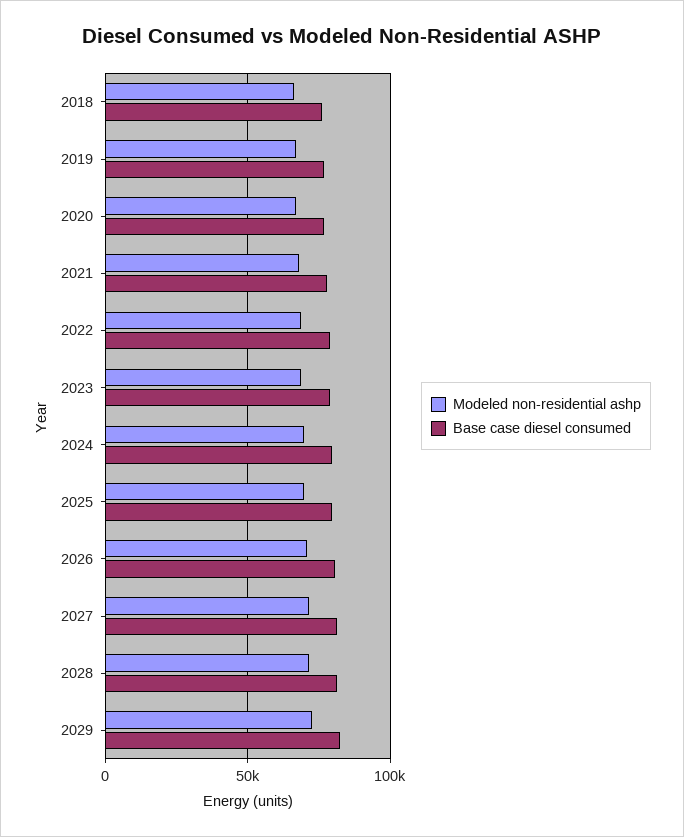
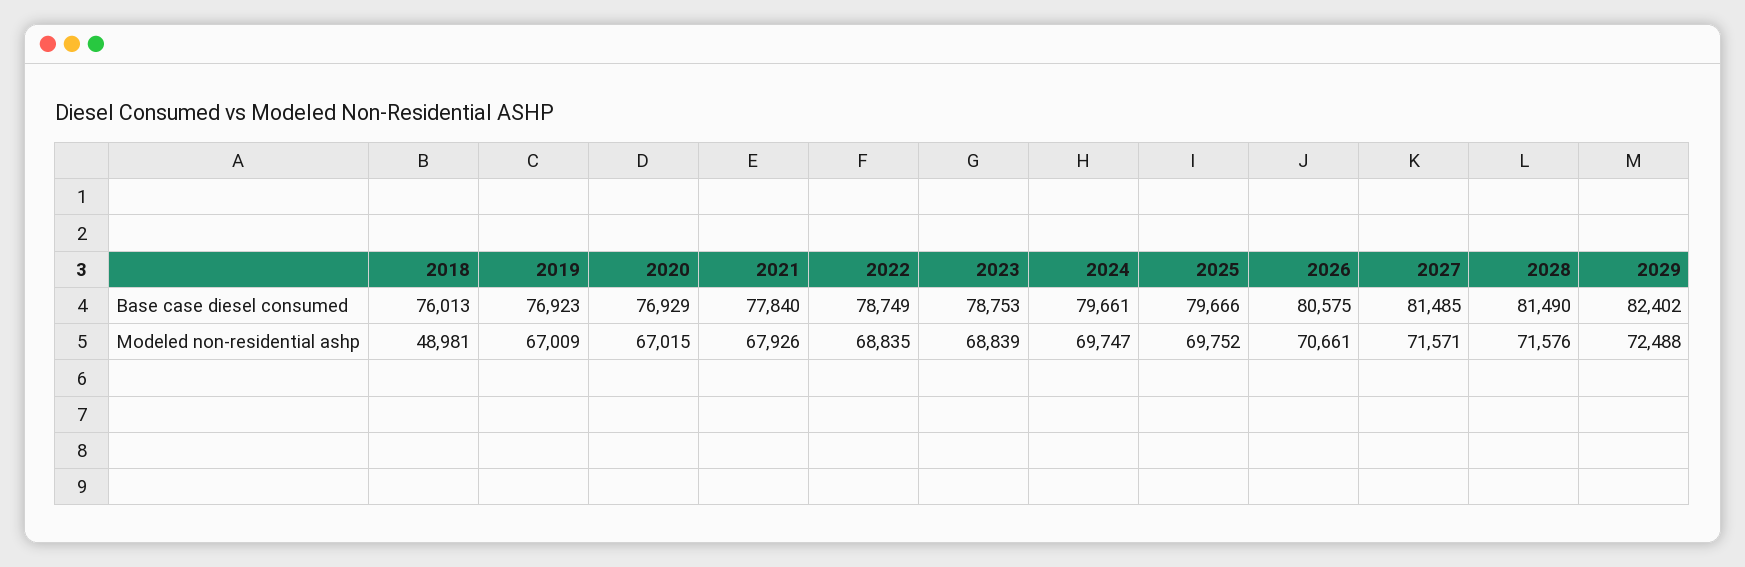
  {
    "Modeled non-residential ashp": {
-     "2018": 65000,
+     "2018": 48981,
      "2019": 67009,
      "2020": 67015,
      "2021": 67926,
      "2022": 68835,
      "2023": 68839,
      "2024": 69747,
      "2025": 69752,
      "2026": 70661,
      "2027": 71571,
      "2028": 71576,
      "2029": 72488
    },
    "Base case diesel consumed": {
      "2018": 76013,
      "2019": 76923,
      "2020": 76929,
      "2021": 77840,
      "2022": 78749,
      "2023": 78753,
      "2024": 79661,
      "2025": 79666,
      "2026": 80575,
      "2027": 81485,
      "2028": 81490,
      "2029": 82402
    }
  }

